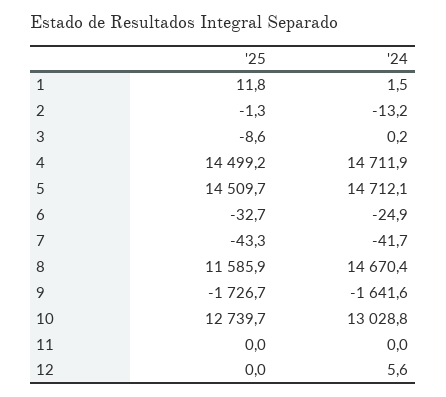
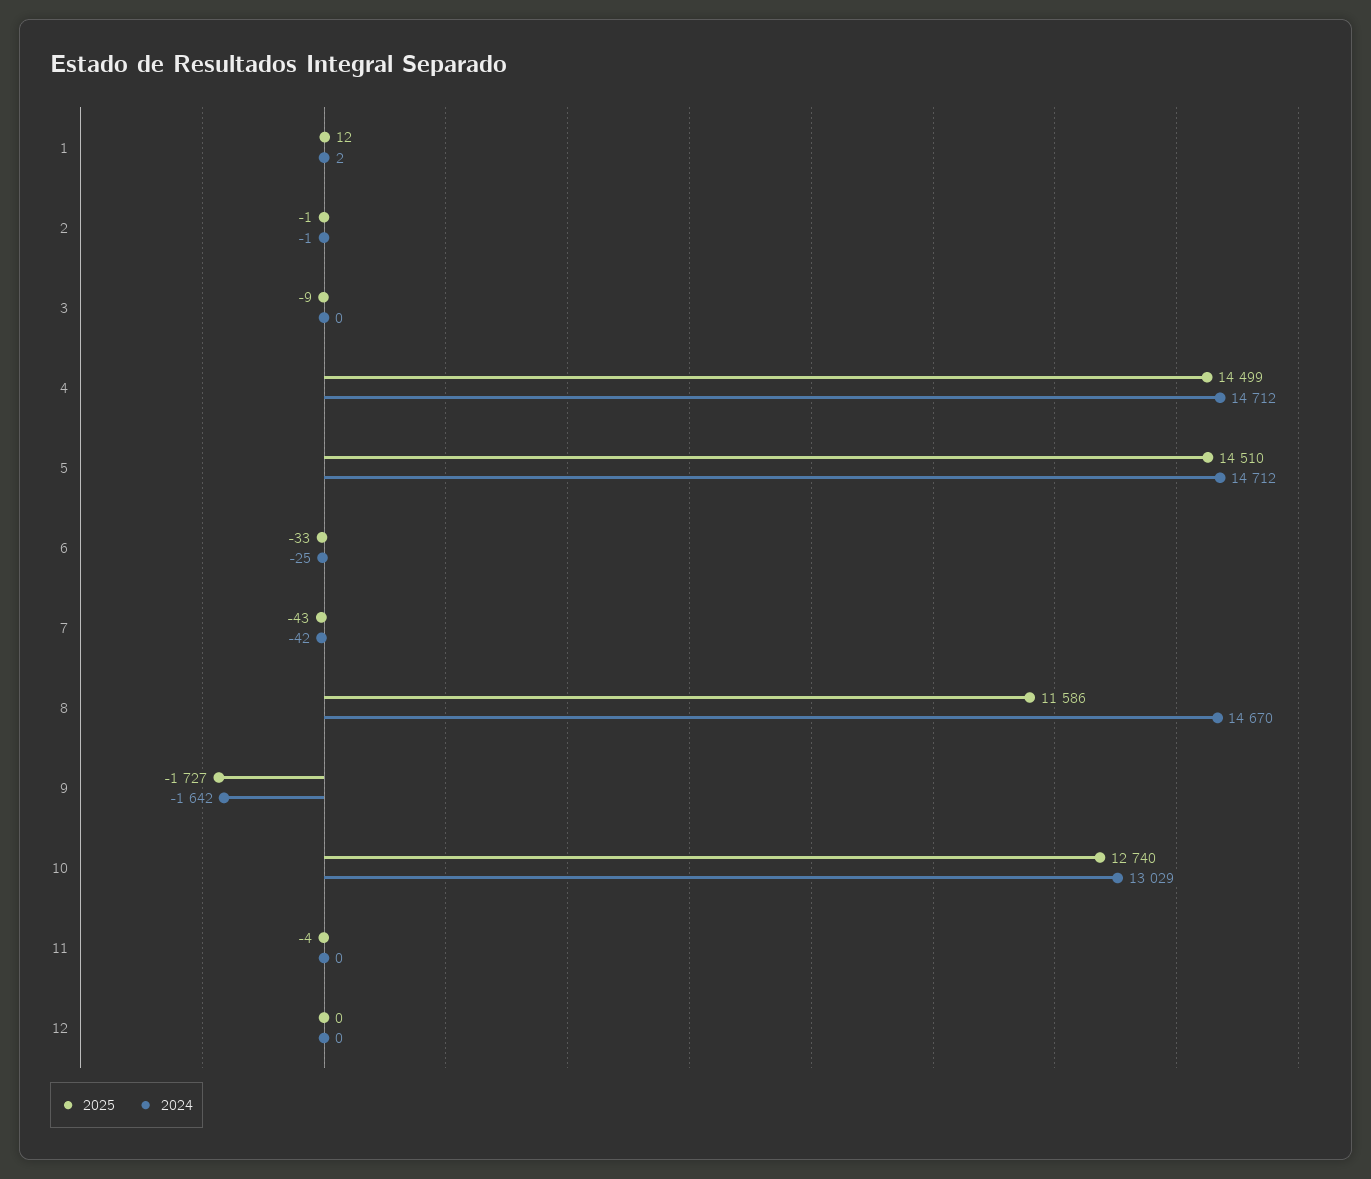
  {
    "'25": {
      "1": 11.8,
      "2": -1.3,
      "3": -8.6,
      "4": 14499.2,
      "5": 14509.7,
      "6": -32.7,
      "7": -43.3,
      "8": 11585.9,
      "9": -1726.7,
      "10": 12739.7,
-     "11": 0,
+     "11": -4,
      "12": 0
    },
    "'24": {
      "1": 1.5,
-     "2": -13.2,
+     "2": -1,
      "3": 0.2,
      "4": 14711.9,
      "5": 14712.1,
      "6": -24.9,
      "7": -41.7,
      "8": 14670.4,
      "9": -1641.6,
      "10": 13028.8,
      "11": 0,
-     "12": 5.6
+     "12": 0
    }
  }

